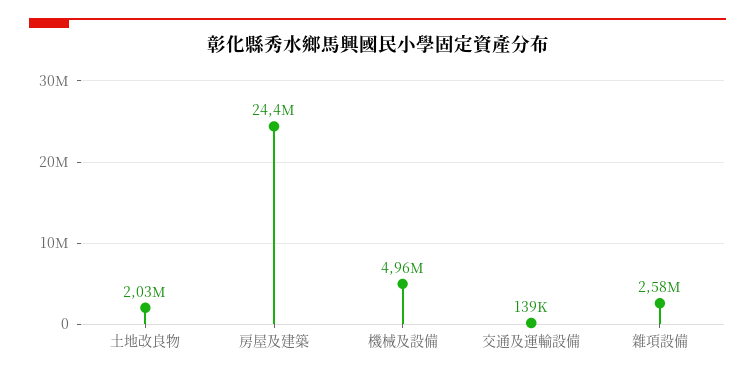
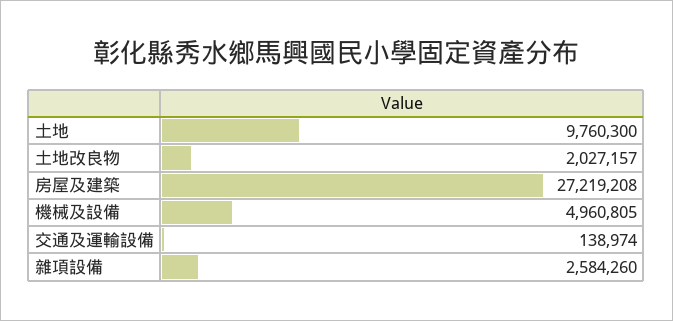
  {
    "土地改良物": 2027157,
-   "房屋及建築": 24400000,
+   "房屋及建築": 27219208,
    "機械及設備": 4960805,
    "交通及運輸設備": 138974,
-   "雜項設備": 2584260
+   "雜項設備": 2584260,
+   "土地": 9760300
  }

